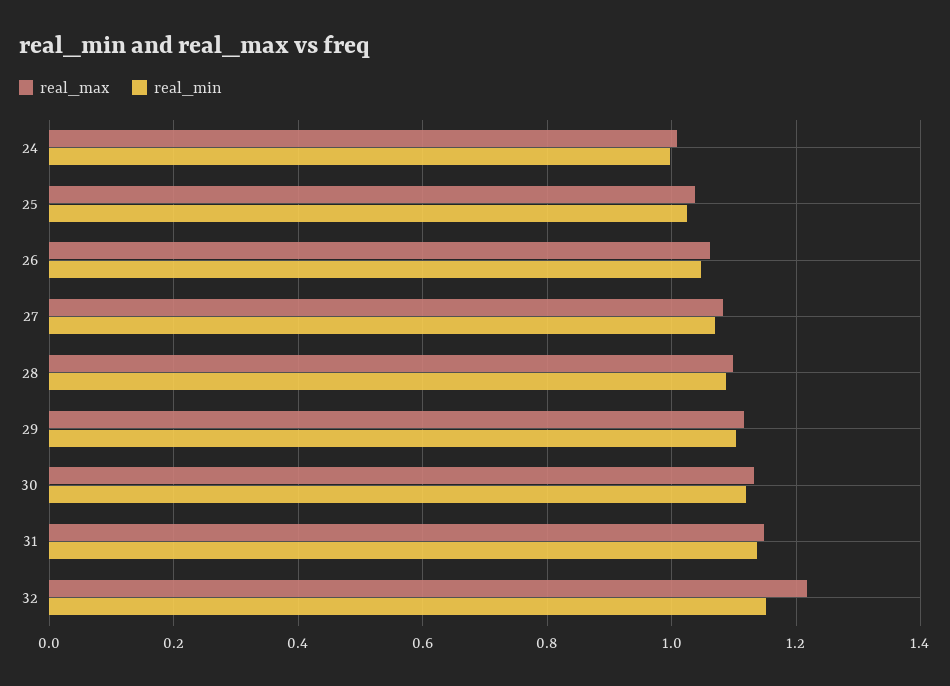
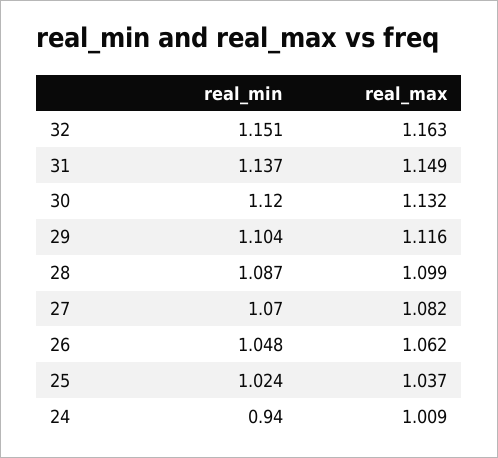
  {
    "real_max": {
      "24": 1.009,
      "25": 1.037,
      "26": 1.062,
      "27": 1.082,
      "28": 1.099,
      "29": 1.116,
      "30": 1.132,
      "31": 1.149,
-     "32": 1.22
+     "32": 1.163
    },
    "real_min": {
-     "24": 1,
+     "24": 0.94,
      "25": 1.024,
      "26": 1.048,
      "27": 1.07,
      "28": 1.087,
      "29": 1.104,
      "30": 1.12,
      "31": 1.137,
      "32": 1.151
    }
  }

